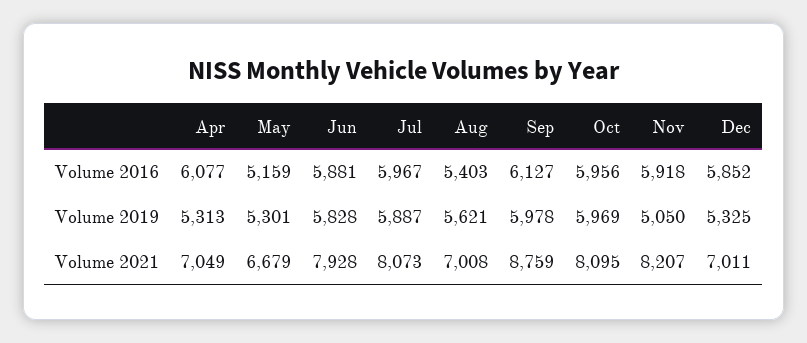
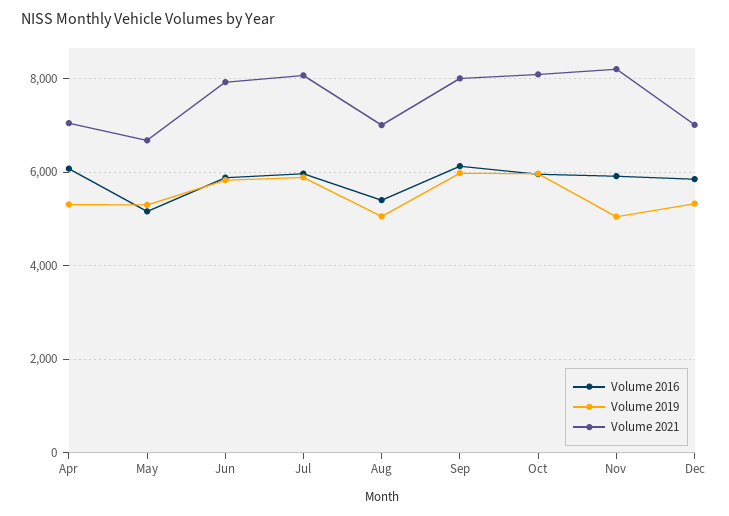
  {
    "Volume 2016": {
      "Apr": 6077,
      "May": 5159,
      "Jun": 5881,
      "Jul": 5967,
      "Aug": 5403,
      "Sep": 6127,
      "Oct": 5956,
      "Nov": 5918,
      "Dec": 5852
    },
    "Volume 2019": {
      "Apr": 5313,
      "May": 5301,
      "Jun": 5828,
      "Jul": 5887,
-     "Aug": 5621,
+     "Aug": 5000,
      "Sep": 5978,
      "Oct": 5969,
      "Nov": 5050,
      "Dec": 5325
    },
    "Volume 2021": {
      "Apr": 7049,
      "May": 6679,
      "Jun": 7928,
      "Jul": 8073,
      "Aug": 7008,
-     "Sep": 8759,
+     "Sep": 8000,
      "Oct": 8095,
      "Nov": 8207,
      "Dec": 7011
    }
  }

